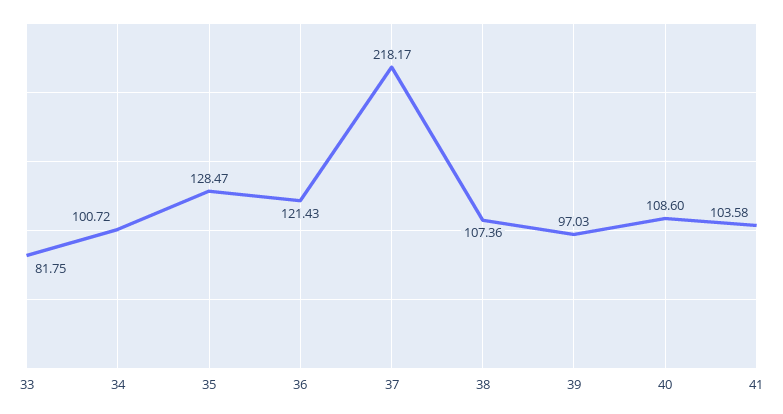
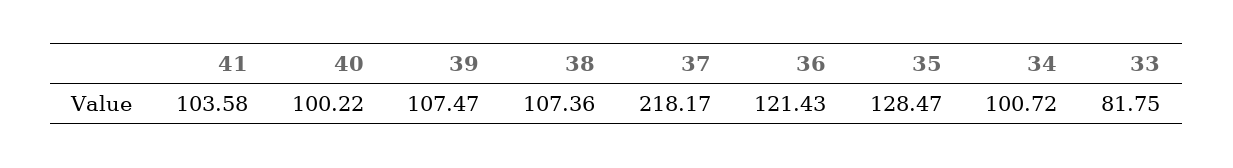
  {
    "33": 81.75,
    "34": 100.72,
    "35": 128.47,
    "36": 121.43,
    "37": 218.17,
    "38": 107.36,
-   "39": 97.03,
+   "39": 107.47,
-   "40": 108.6,
+   "40": 100.22,
    "41": 103.58
  }

